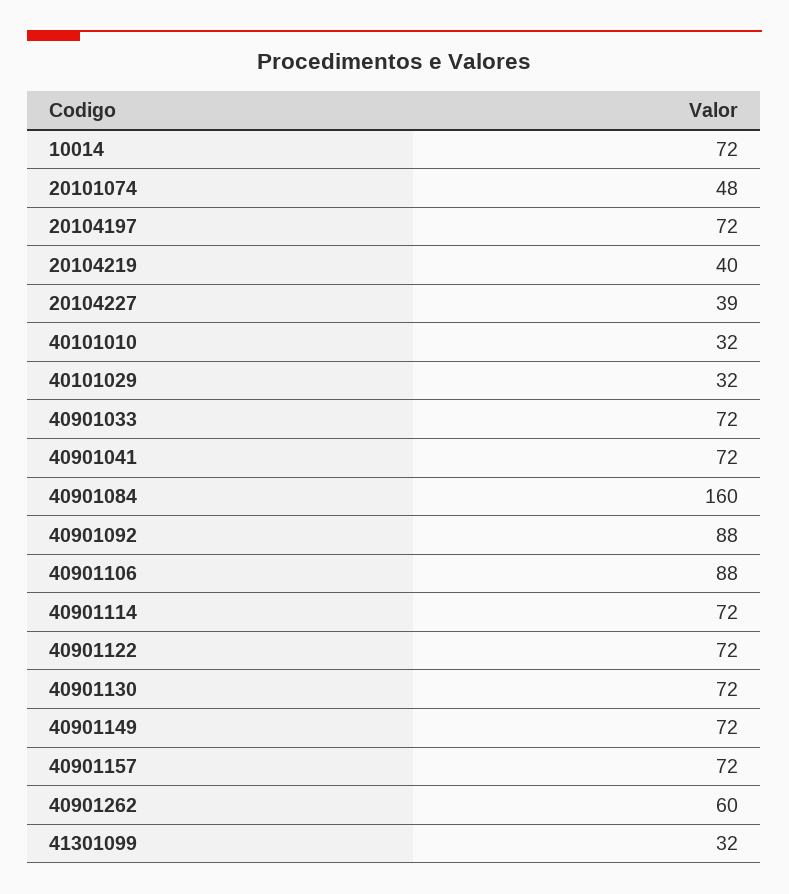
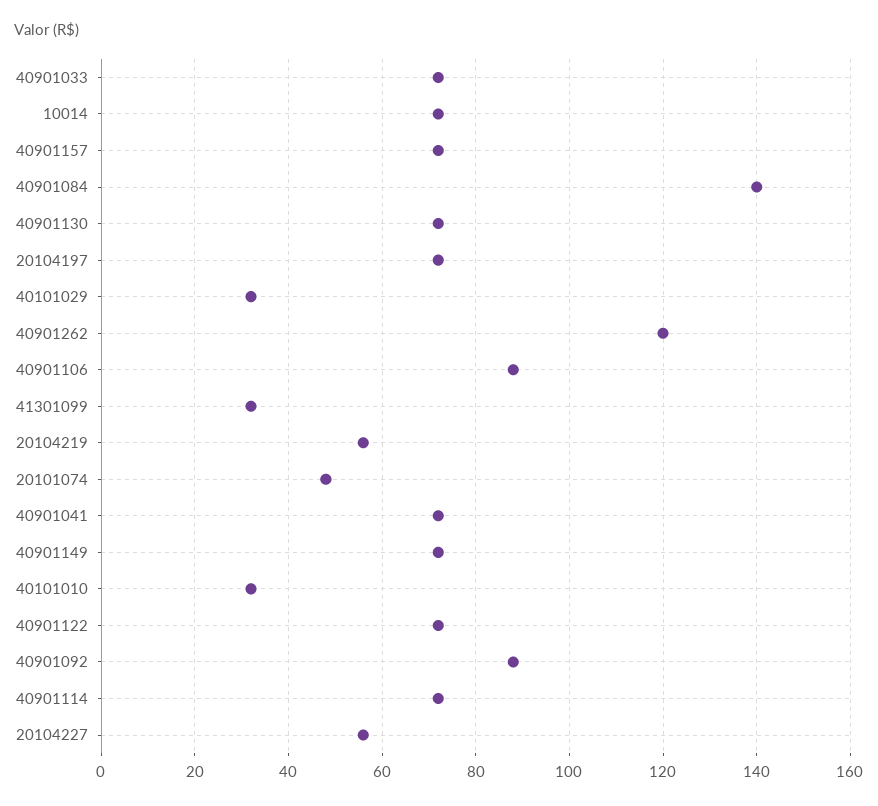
  {
    "10014": 72,
    "20101074": 48,
    "20104197": 72,
-   "20104219": 40,
+   "20104219": 55,
-   "20104227": 39,
+   "20104227": 55,
    "40101010": 32,
    "40101029": 32,
    "40901033": 72,
    "40901041": 72,
-   "40901084": 160,
+   "40901084": 140,
    "40901092": 88,
    "40901106": 88,
    "40901114": 72,
    "40901122": 72,
    "40901130": 72,
    "40901149": 72,
    "40901157": 72,
-   "40901262": 60,
+   "40901262": 120,
    "41301099": 32
  }

